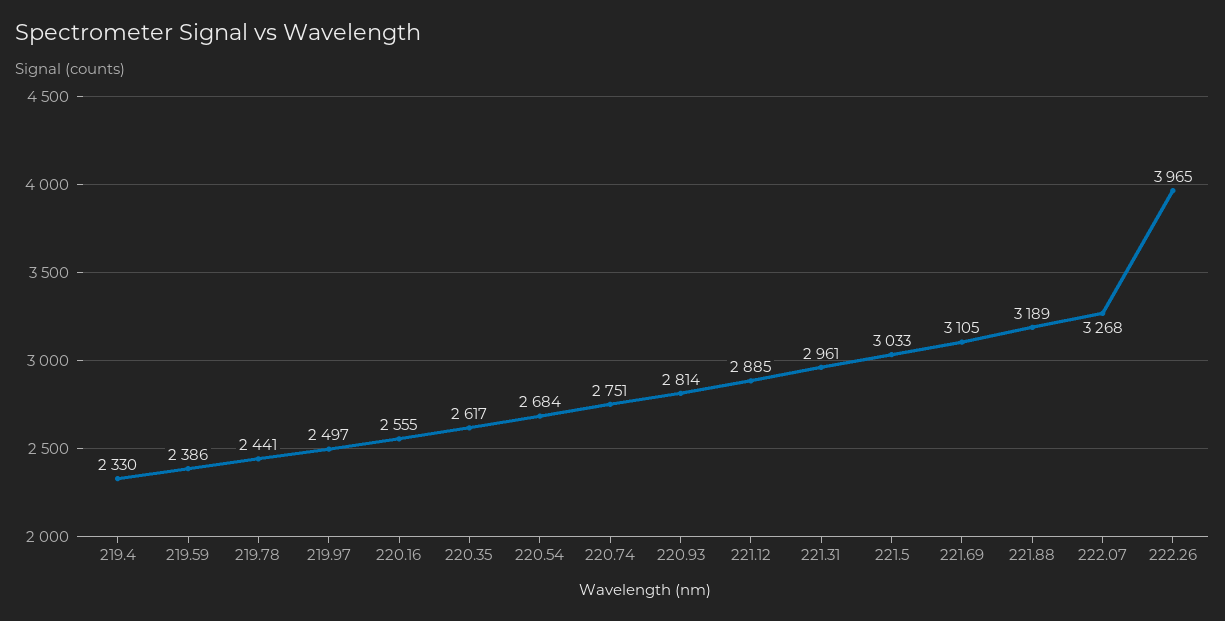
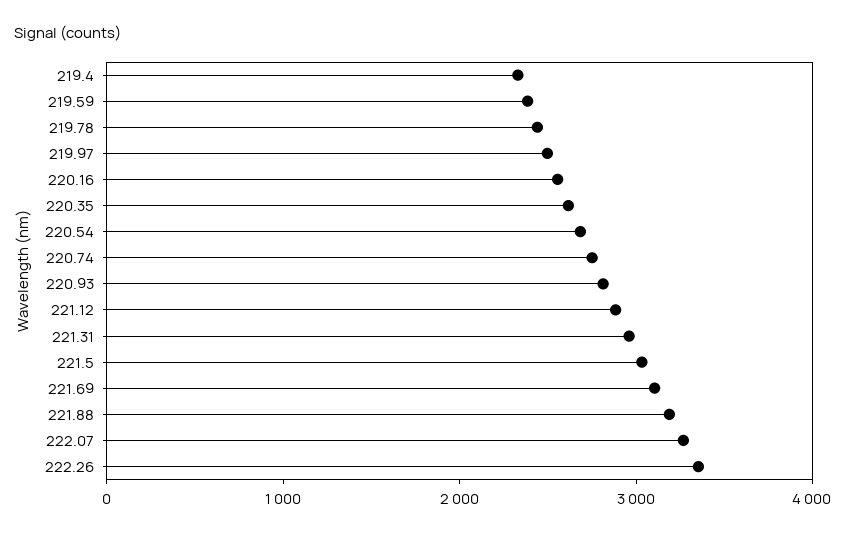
  {
    "219.4": 2330,
    "219.59": 2386,
    "219.78": 2441,
    "219.97": 2497,
    "220.16": 2555,
    "220.35": 2617,
    "220.54": 2684,
    "220.74": 2751,
    "220.93": 2814,
    "221.12": 2885,
    "221.31": 2961,
    "221.5": 3033,
    "221.69": 3105,
    "221.88": 3189,
    "222.07": 3268,
-   "222.26": 3965
+   "222.26": 3400
  }

